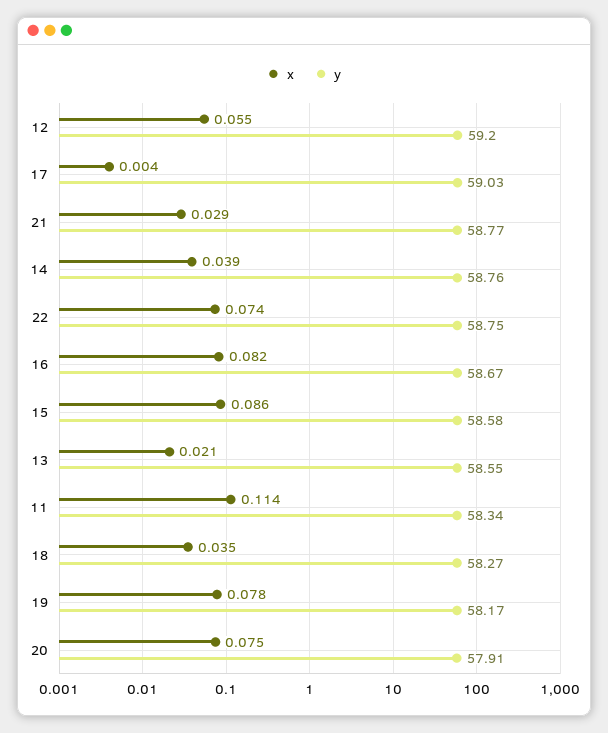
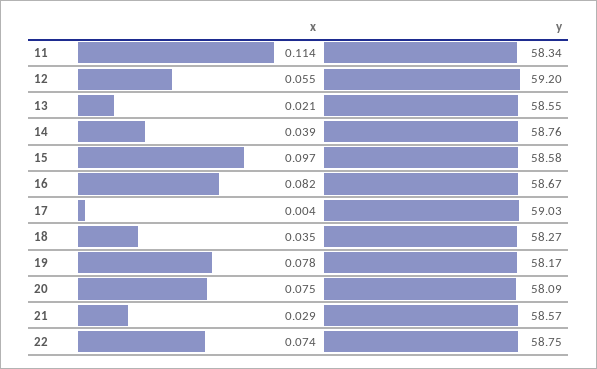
  {
    "x": {
      "12": 0.055,
      "17": 0.004,
      "21": 0.029,
      "14": 0.039,
      "22": 0.074,
      "16": 0.082,
-     "15": 0.086,
+     "15": 0.097,
      "13": 0.021,
      "11": 0.114,
      "18": 0.035,
      "19": 0.078,
      "20": 0.075
    },
    "y": {
      "12": 59.2,
      "17": 59.03,
-     "21": 58.77,
+     "21": 58.57,
      "14": 58.76,
      "22": 58.75,
      "16": 58.67,
      "15": 58.58,
      "13": 58.55,
      "11": 58.34,
      "18": 58.27,
      "19": 58.17,
-     "20": 57.91
+     "20": 58.09
    }
  }

